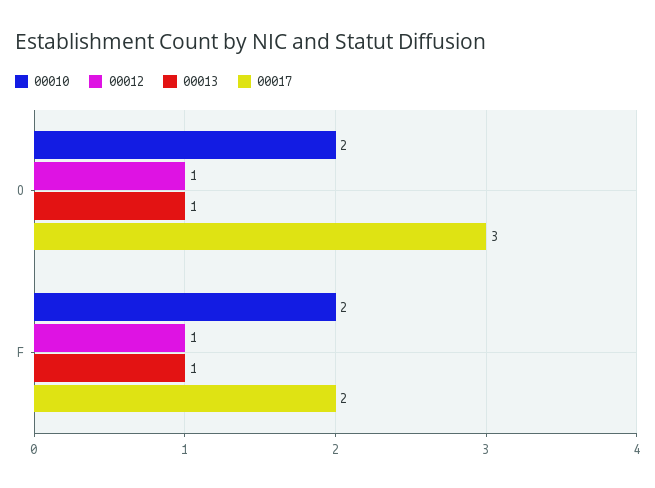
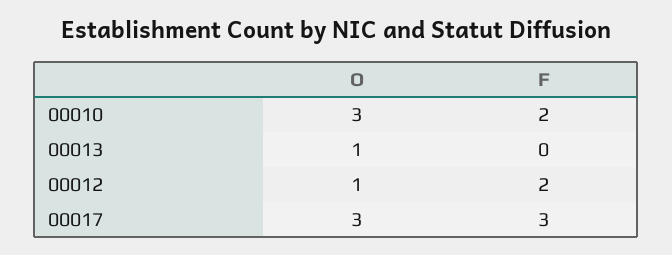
  {
    "00010": {
-     "O": 2,
+     "O": 3,
      "F": 2
    },
    "00012": {
      "O": 1,
-     "F": 1
+     "F": 2
    },
    "00013": {
      "O": 1,
-     "F": 1
+     "F": 0
    },
    "00017": {
      "O": 3,
-     "F": 2
+     "F": 3
    }
  }

